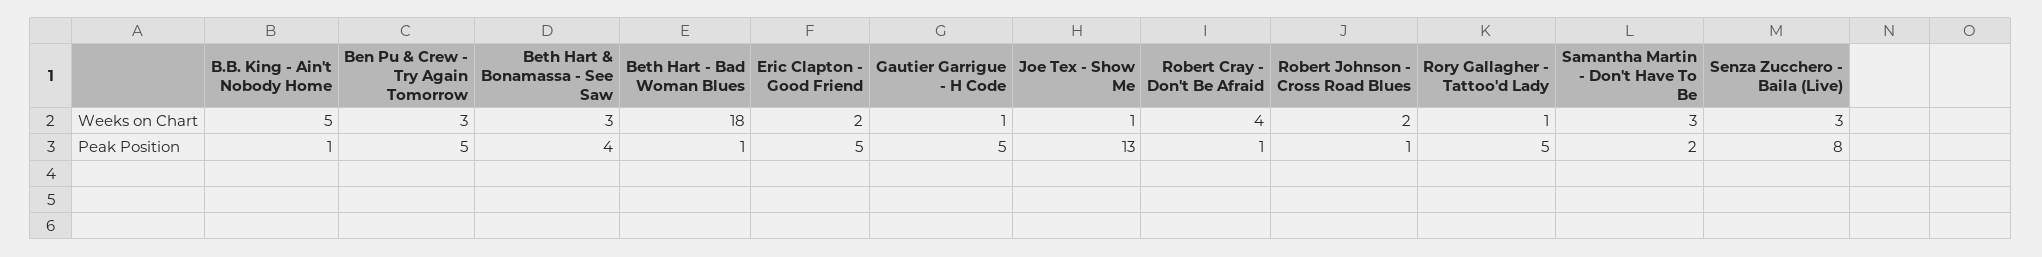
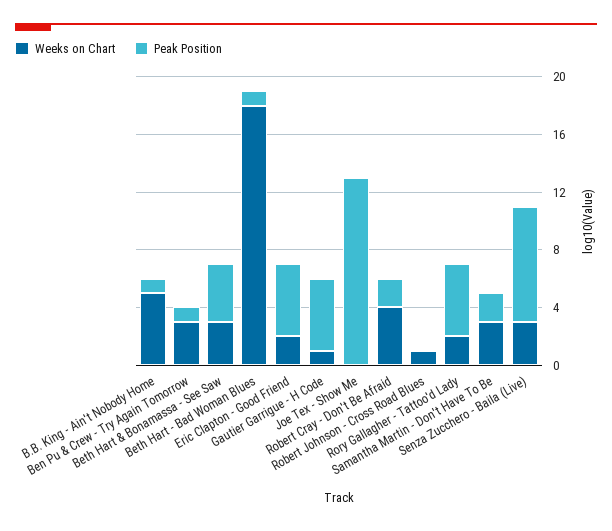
  {
    "Weeks on Chart": {
      "B.B. King - Ain't Nobody Home": 5,
      "Ben Pu & Crew - Try Again Tomorrow": 3,
      "Beth Hart & Bonamassa - See Saw": 3,
      "Beth Hart - Bad Woman Blues": 18,
      "Eric Clapton - Good Friend": 2,
      "Gautier Garrigue - H Code": 1,
-     "Joe Tex - Show Me": 1,
+     "Joe Tex - Show Me": 0,
      "Robert Cray - Don't Be Afraid": 4,
-     "Robert Johnson - Cross Road Blues": 2,
+     "Robert Johnson - Cross Road Blues": 1,
-     "Rory Gallagher - Tattoo'd Lady": 1,
+     "Rory Gallagher - Tattoo'd Lady": 2,
      "Samantha Martin - Don't Have To Be": 3,
      "Senza Zucchero - Baila (Live)": 3
    },
    "Peak Position": {
      "B.B. King - Ain't Nobody Home": 1,
-     "Ben Pu & Crew - Try Again Tomorrow": 5,
+     "Ben Pu & Crew - Try Again Tomorrow": 1,
      "Beth Hart & Bonamassa - See Saw": 4,
      "Beth Hart - Bad Woman Blues": 1,
      "Eric Clapton - Good Friend": 5,
      "Gautier Garrigue - H Code": 5,
      "Joe Tex - Show Me": 13,
-     "Robert Cray - Don't Be Afraid": 1,
+     "Robert Cray - Don't Be Afraid": 2,
-     "Robert Johnson - Cross Road Blues": 1,
+     "Robert Johnson - Cross Road Blues": 0,
      "Rory Gallagher - Tattoo'd Lady": 5,
      "Samantha Martin - Don't Have To Be": 2,
      "Senza Zucchero - Baila (Live)": 8
    }
  }

